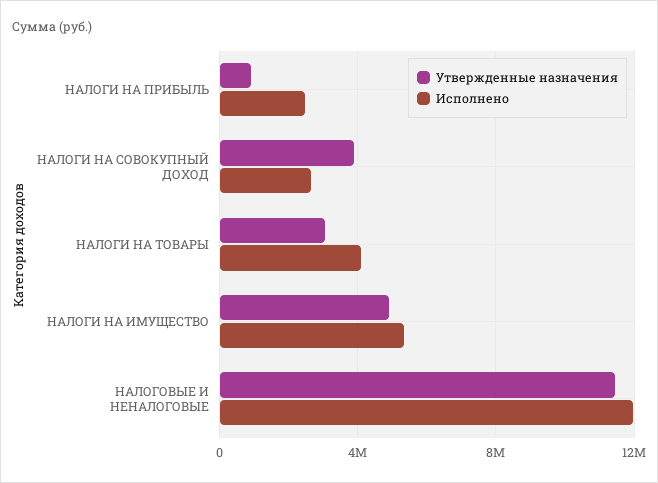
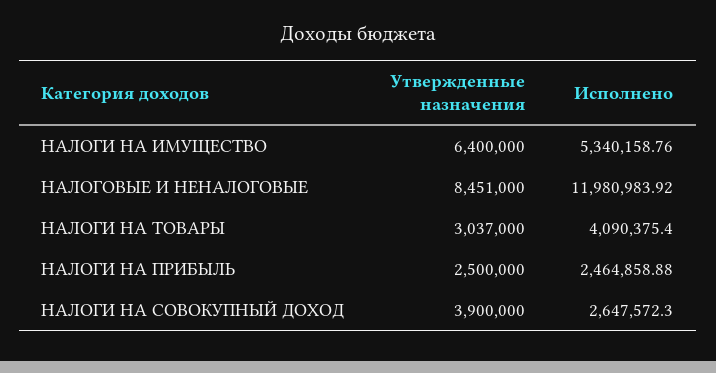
  {
    "Утвержденные назначения": {
-     "НАЛОГИ НА ПРИБЫЛЬ": 1000000,
+     "НАЛОГИ НА ПРИБЫЛЬ": 2500000,
      "НАЛОГИ НА СОВОКУПНЫЙ ДОХОД": 3900000,
      "НАЛОГИ НА ТОВАРЫ": 3037000,
-     "НАЛОГИ НА ИМУЩЕСТВО": 5000000,
+     "НАЛОГИ НА ИМУЩЕСТВО": 6400000,
-     "НАЛОГОВЫЕ И НЕНАЛОГОВЫЕ": 11500000
+     "НАЛОГОВЫЕ И НЕНАЛОГОВЫЕ": 8451000
    },
    "Исполнено": {
      "НАЛОГИ НА ПРИБЫЛЬ": 2464858.88,
      "НАЛОГИ НА СОВОКУПНЫЙ ДОХОД": 2647572.3,
      "НАЛОГИ НА ТОВАРЫ": 4090375.4,
      "НАЛОГИ НА ИМУЩЕСТВО": 5340158.76,
      "НАЛОГОВЫЕ И НЕНАЛОГОВЫЕ": 11980983.92
    }
  }

